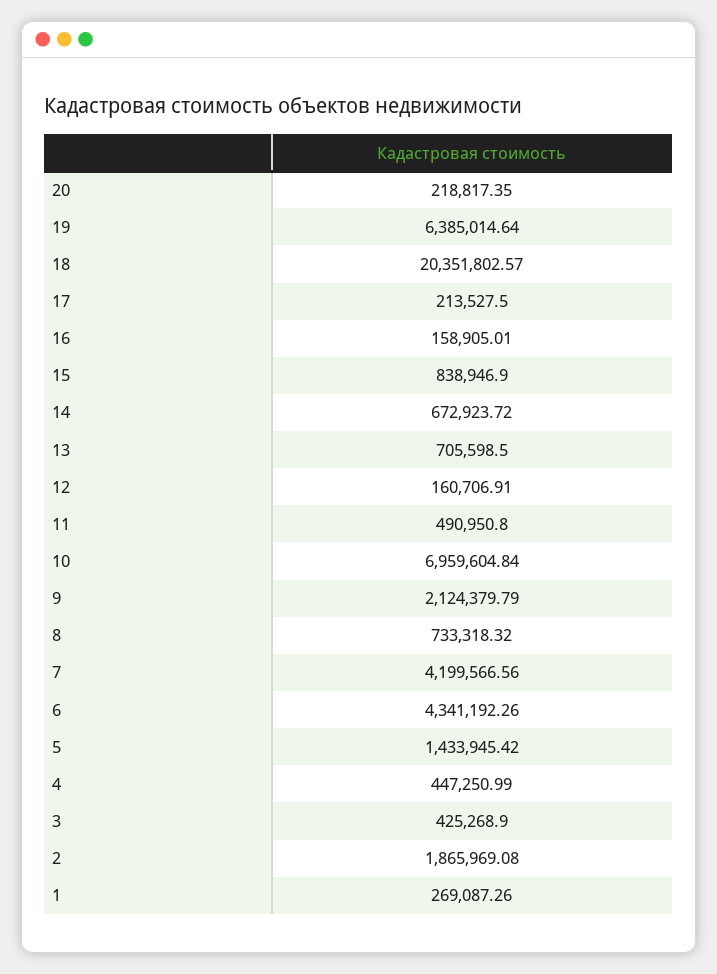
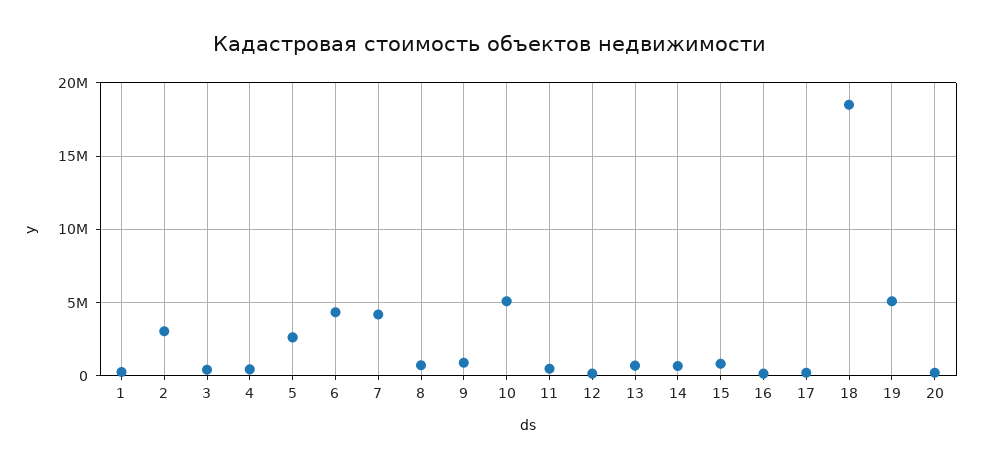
  {
    "20": 218817.35,
-   "19": 6385014.64,
+   "19": 5000000,
-   "18": 20351802.57,
+   "18": 18500000,
    "17": 213527.5,
    "16": 158905.01,
    "15": 838946.9,
    "14": 672923.72,
    "13": 705598.5,
    "12": 160706.91,
    "11": 490950.8,
-   "10": 6959604.84,
+   "10": 5000000,
-   "9": 2124379.79,
+   "9": 1000000,
    "8": 733318.32,
    "7": 4199566.56,
    "6": 4341192.26,
-   "5": 1433945.42,
+   "5": 2500000,
    "4": 447250.99,
    "3": 425268.9,
-   "2": 1865969.08,
+   "2": 3000000,
    "1": 269087.26
  }

